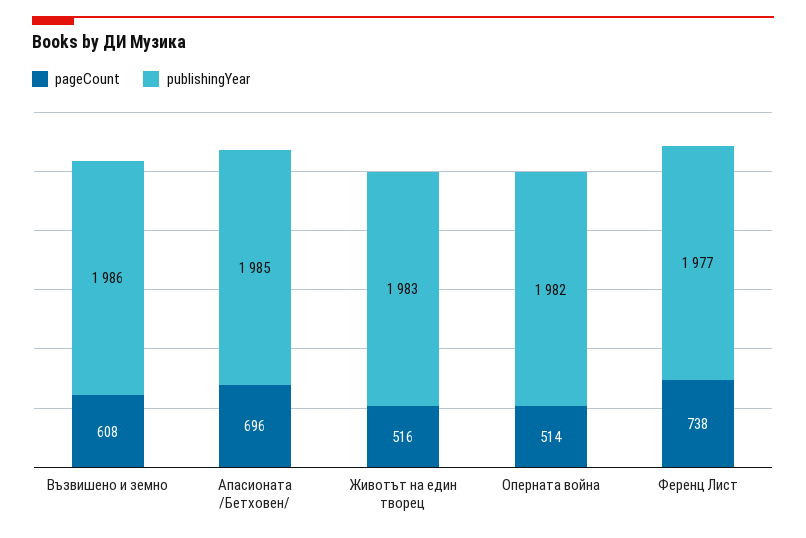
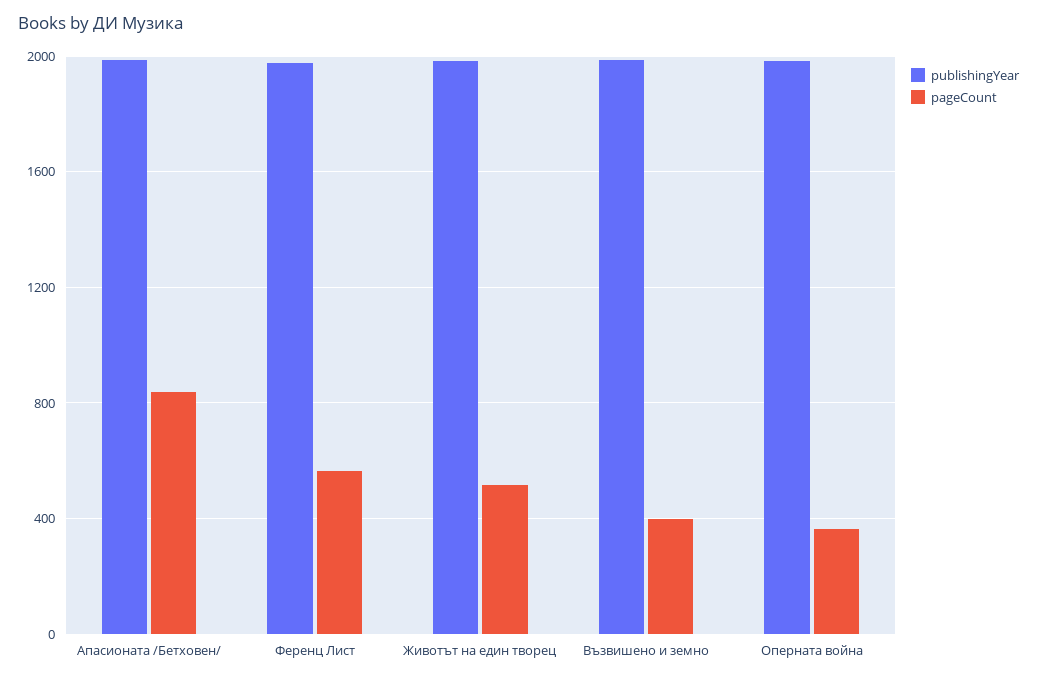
  {
    "pageCount": {
-     "Възвишено и земно": 608,
+     "Възвишено и земно": 400,
-     "Апасионата /Бетховен/": 696,
+     "Апасионата /Бетховен/": 850,
      "Животът на един творец": 516,
-     "Оперната война": 514,
+     "Оперната война": 350,
-     "Ференц Лист": 738
+     "Ференц Лист": 550
    },
    "publishingYear": {
      "Възвишено и земно": 1986,
      "Апасионата /Бетховен/": 1985,
      "Животът на един творец": 1983,
      "Оперната война": 1982,
      "Ференц Лист": 1977
    }
  }

